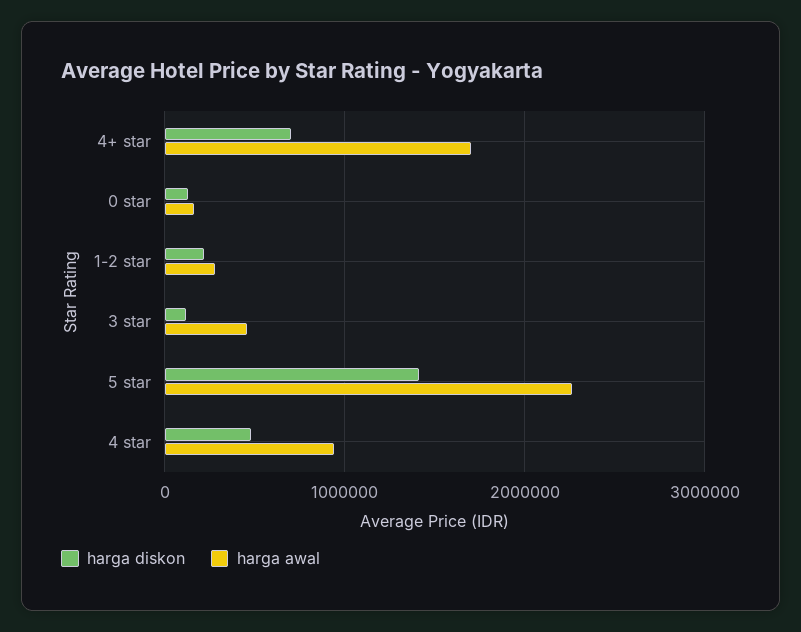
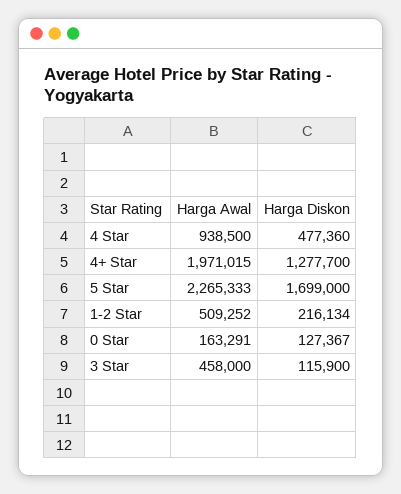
  {
    "harga diskon": {
-     "4+ star": 700000,
+     "4+ star": 1277700,
      "0 star": 127367,
      "1-2 star": 216134,
      "3 star": 115900,
-     "5 star": 1400000,
+     "5 star": 1699000,
      "4 star": 477360
    },
    "harga awal": {
-     "4+ star": 1700000,
+     "4+ star": 1971015,
      "0 star": 163291,
-     "1-2 star": 300000,
+     "1-2 star": 509252,
      "3 star": 458000,
      "5 star": 2265333,
      "4 star": 938500
    }
  }

